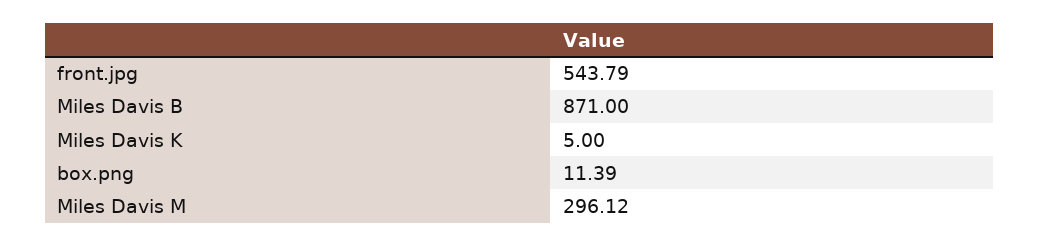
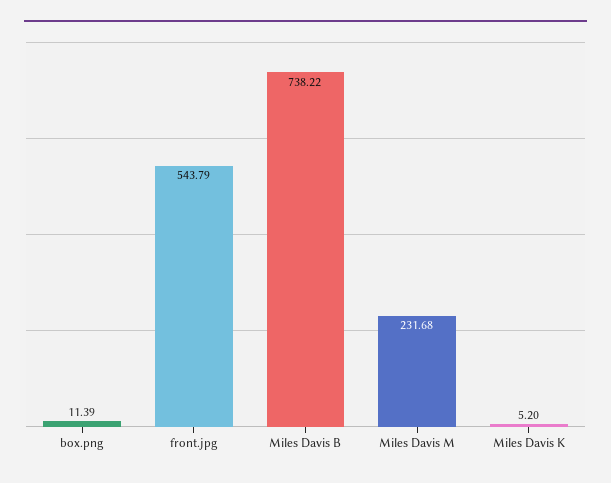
  {
    "front.jpg": 543.79,
-   "Miles Davis B": 871,
+   "Miles Davis B": 738.22,
-   "Miles Davis K": 5,
+   "Miles Davis K": 5.2,
    "box.png": 11.39,
-   "Miles Davis M": 296.12
+   "Miles Davis M": 231.68
  }

